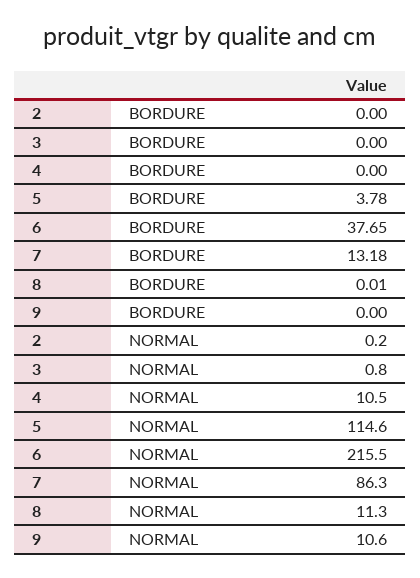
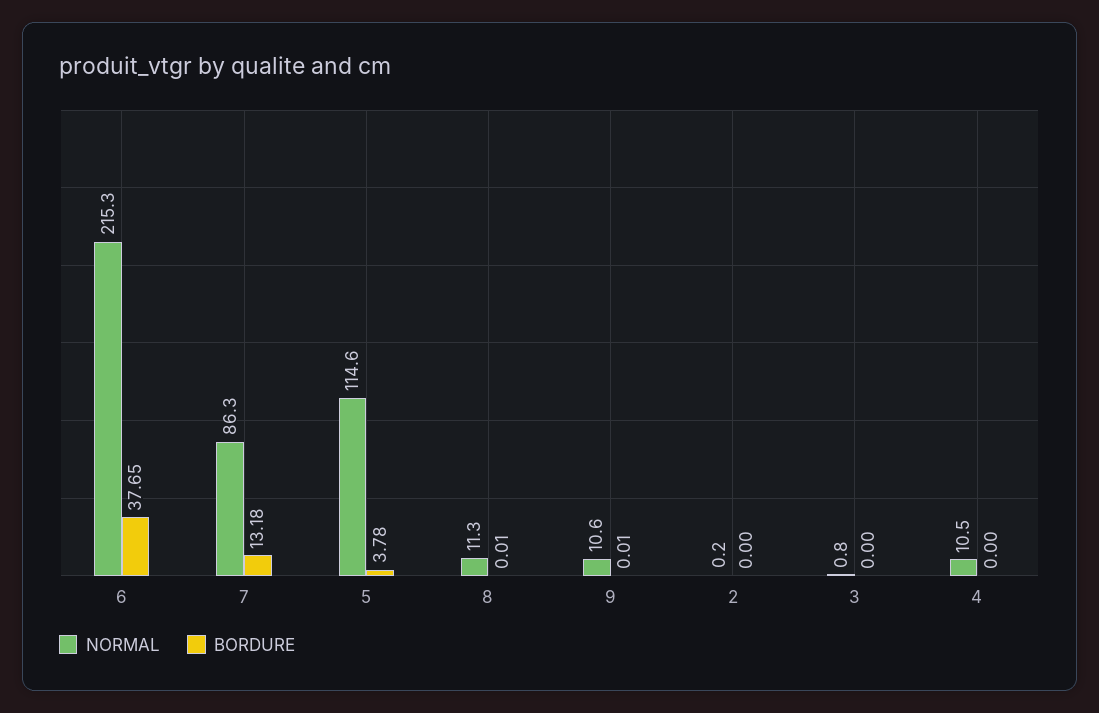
  {
    "BORDURE": {
      "2": 0,
      "3": 0,
      "4": 0,
      "5": 3.78,
      "6": 37.65,
      "7": 13.18,
      "8": 0.01,
-     "9": 0
+     "9": 0.01
    },
    "NORMAL": {
      "2": 0.2,
      "3": 0.8,
      "4": 10.5,
      "5": 114.6,
-     "6": 215.5,
+     "6": 215.3,
      "7": 86.3,
      "8": 11.3,
      "9": 10.6
    }
  }

